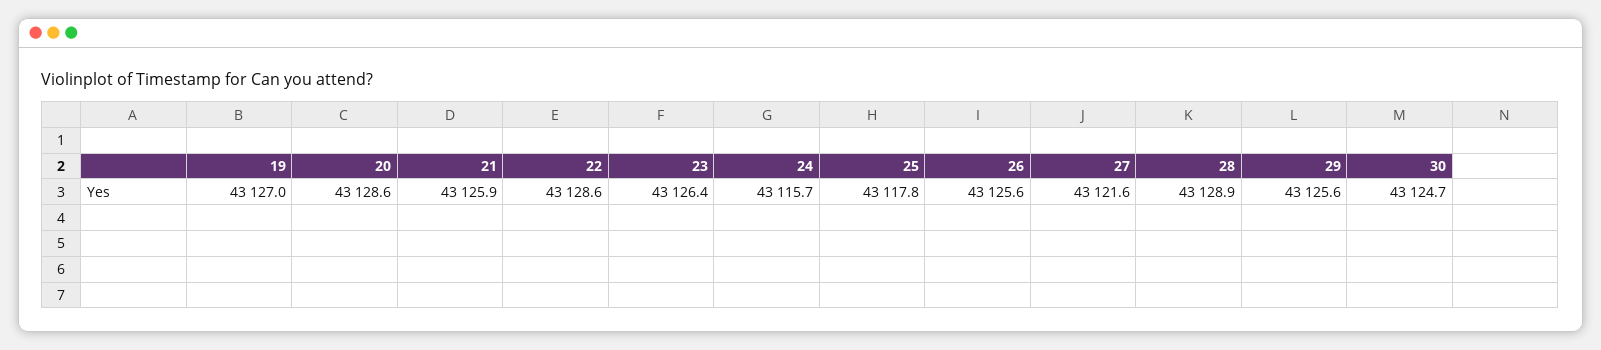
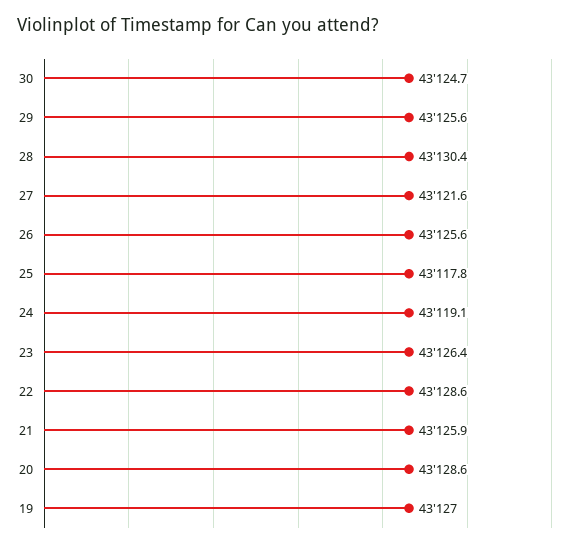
  {
    "19": 43127,
    "20": 43128.6,
    "21": 43125.9,
    "22": 43128.6,
    "23": 43126.4,
-   "24": 43115.7,
+   "24": 43119.1,
    "25": 43117.8,
    "26": 43125.6,
    "27": 43121.6,
-   "28": 43128.9,
+   "28": 43130.4,
    "29": 43125.6,
    "30": 43124.7
  }

